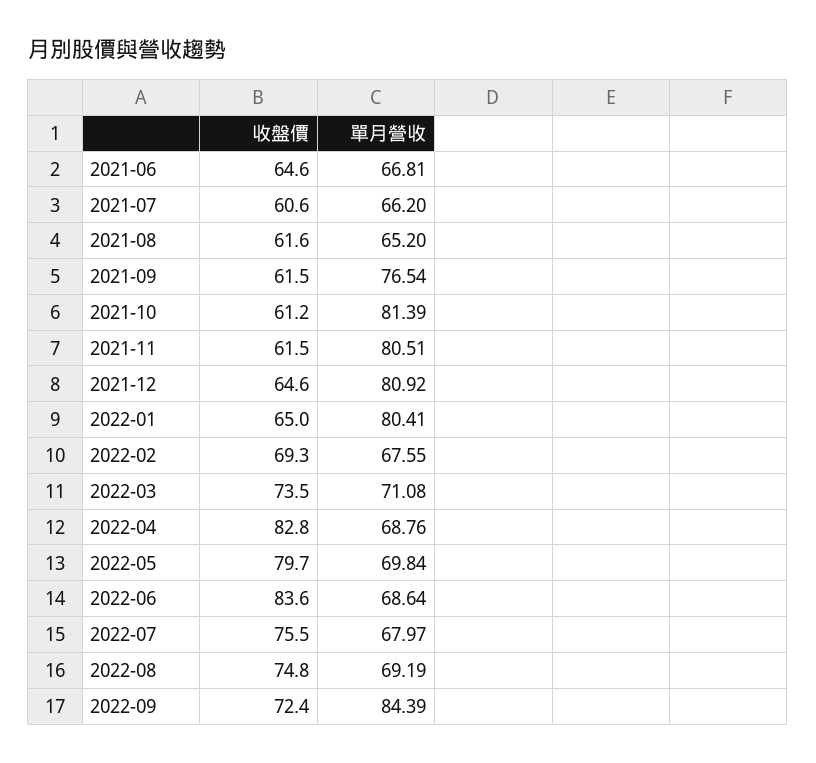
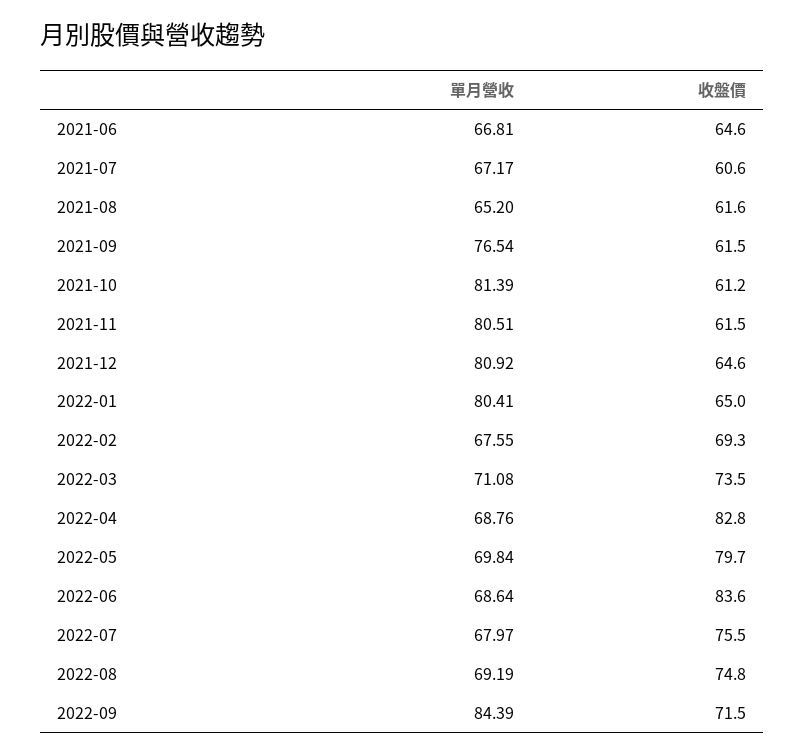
  {
    "收盤價": {
      "2021-06": 64.6,
      "2021-07": 60.6,
      "2021-08": 61.6,
      "2021-09": 61.5,
      "2021-10": 61.2,
      "2021-11": 61.5,
      "2021-12": 64.6,
      "2022-01": 65,
      "2022-02": 69.3,
      "2022-03": 73.5,
      "2022-04": 82.8,
      "2022-05": 79.7,
      "2022-06": 83.6,
      "2022-07": 75.5,
      "2022-08": 74.8,
-     "2022-09": 72.4
+     "2022-09": 71.5
    },
    "單月營收": {
      "2021-06": 66.81,
-     "2021-07": 66.2,
+     "2021-07": 67.17,
      "2021-08": 65.2,
      "2021-09": 76.54,
      "2021-10": 81.39,
      "2021-11": 80.51,
      "2021-12": 80.92,
      "2022-01": 80.41,
      "2022-02": 67.55,
      "2022-03": 71.08,
      "2022-04": 68.76,
      "2022-05": 69.84,
      "2022-06": 68.64,
      "2022-07": 67.97,
      "2022-08": 69.19,
      "2022-09": 84.39
    }
  }

